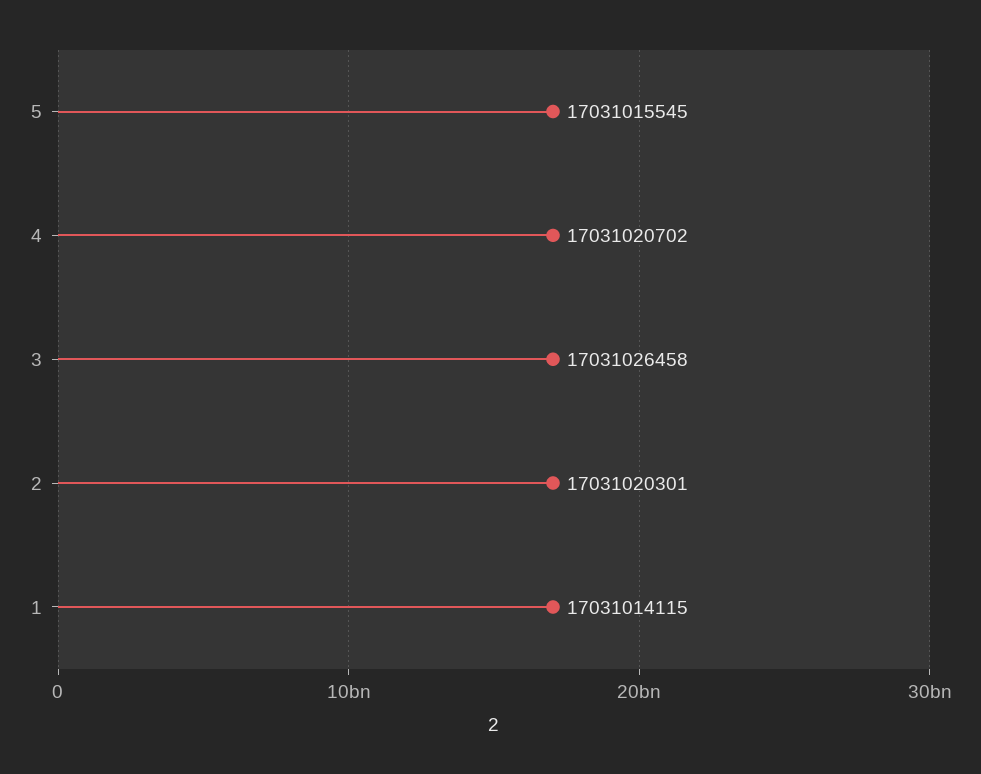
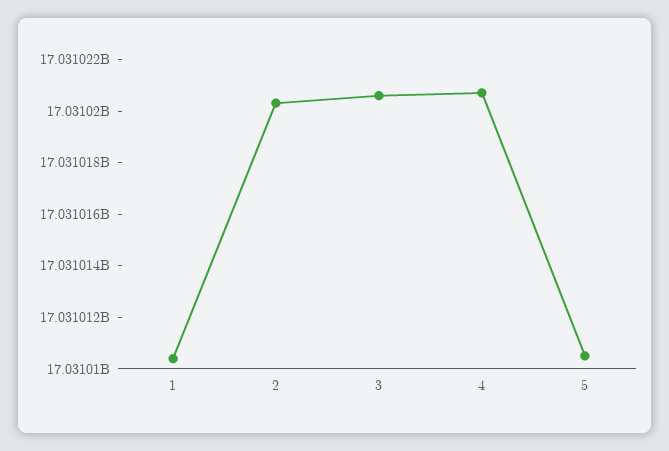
  {
-   "5": 17031015545,
+   "5": 17031010500,
    "4": 17031020702,
-   "3": 17031026458,
+   "3": 17031020500,
    "2": 17031020301,
-   "1": 17031014115
+   "1": 17031010500
  }

